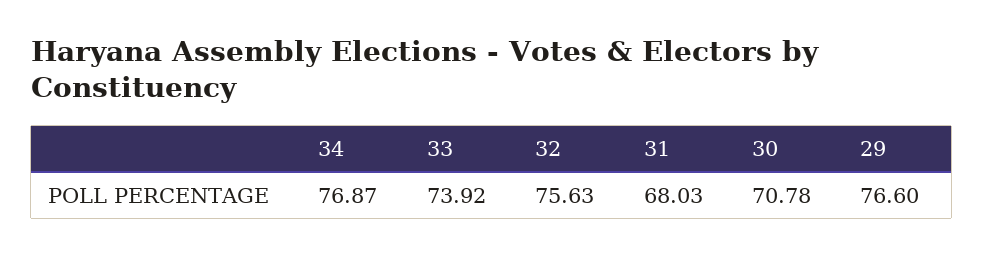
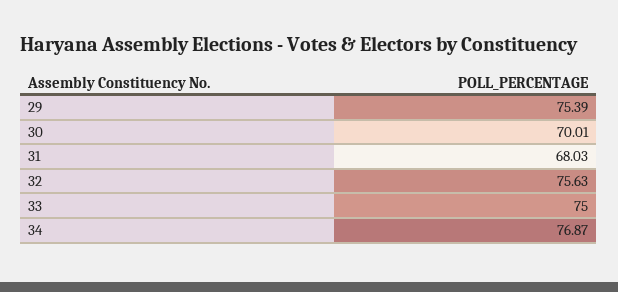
  {
    "34": 76.87,
-   "33": 73.92,
+   "33": 75,
    "32": 75.63,
    "31": 68.03,
-   "30": 70.78,
+   "30": 70.01,
-   "29": 76.6
+   "29": 75.39
  }

